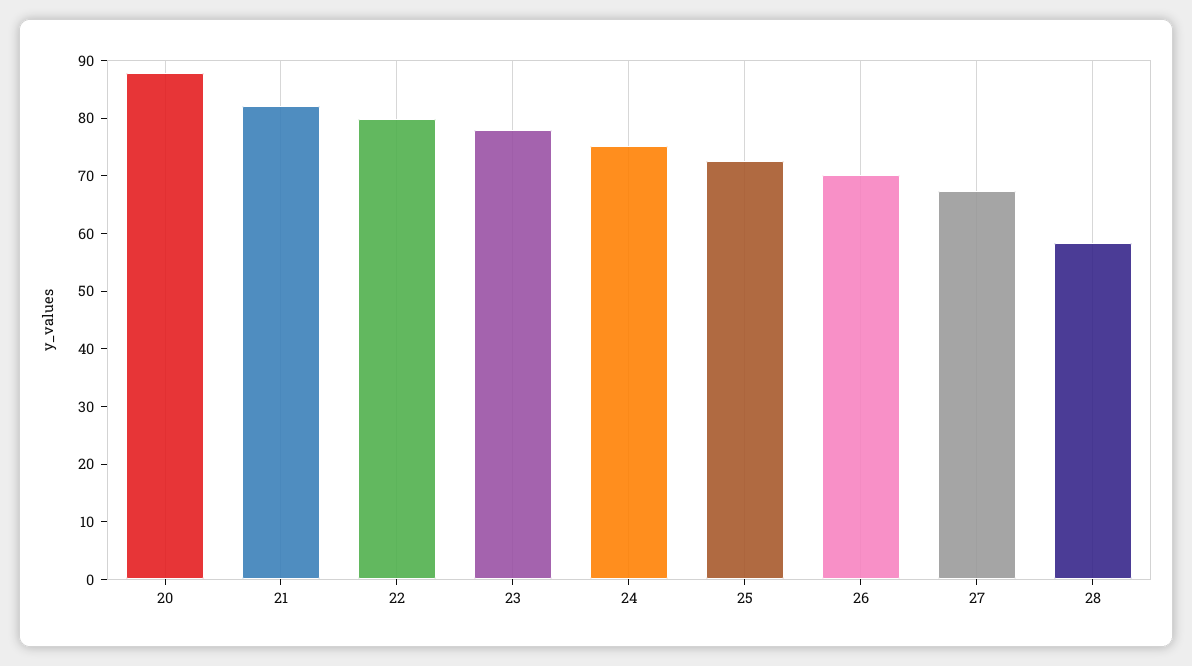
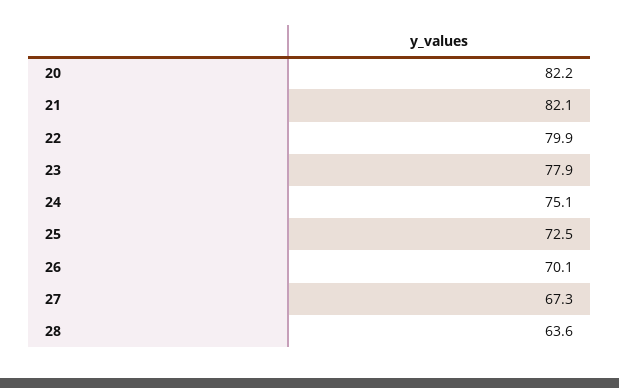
  {
-   "20": 88,
+   "20": 82.2,
    "21": 82.1,
    "22": 79.9,
    "23": 77.9,
    "24": 75.1,
    "25": 72.5,
    "26": 70.1,
    "27": 67.3,
-   "28": 58
+   "28": 63.6
  }

